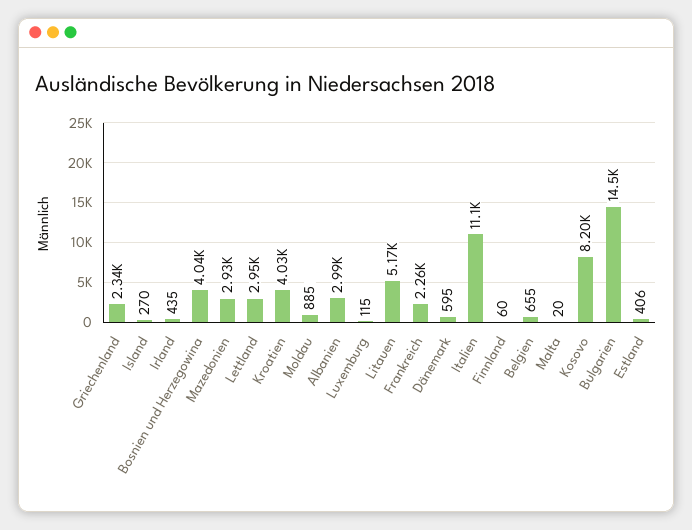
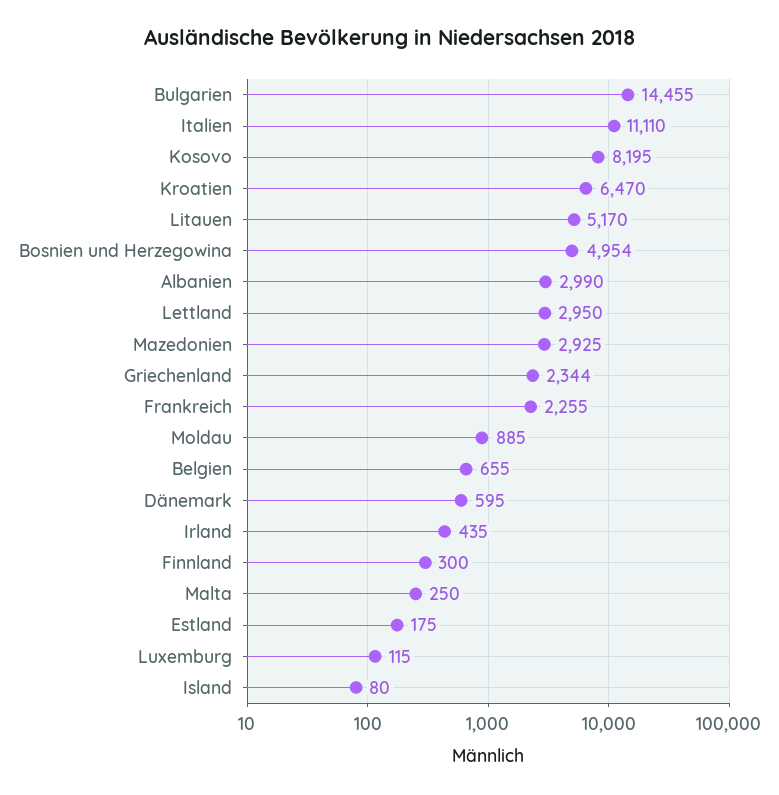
  {
    "Griechenland": 2344,
-   "Island": 270,
+   "Island": 80,
    "Irland": 435,
-   "Bosnien und Herzegowina": 4040,
+   "Bosnien und Herzegowina": 4954,
    "Mazedonien": 2925,
    "Lettland": 2950,
-   "Kroatien": 4030,
+   "Kroatien": 6470,
    "Moldau": 885,
    "Albanien": 2990,
    "Luxemburg": 115,
    "Litauen": 5170,
    "Frankreich": 2255,
    "Dänemark": 595,
    "Italien": 11110,
-   "Finnland": 60,
+   "Finnland": 300,
    "Belgien": 655,
-   "Malta": 20,
+   "Malta": 250,
    "Kosovo": 8195,
    "Bulgarien": 14455,
-   "Estland": 406
+   "Estland": 175
  }

